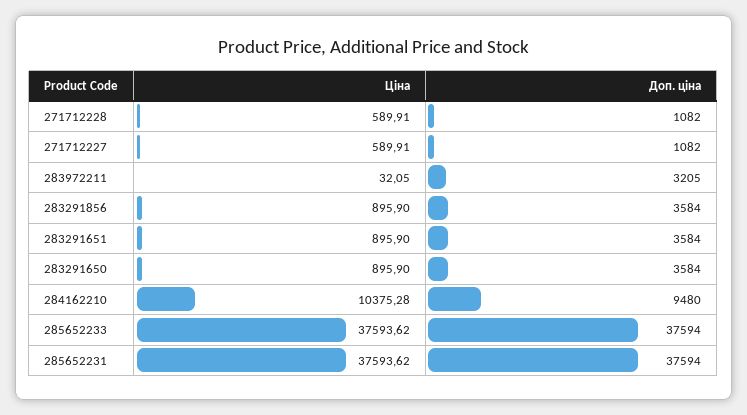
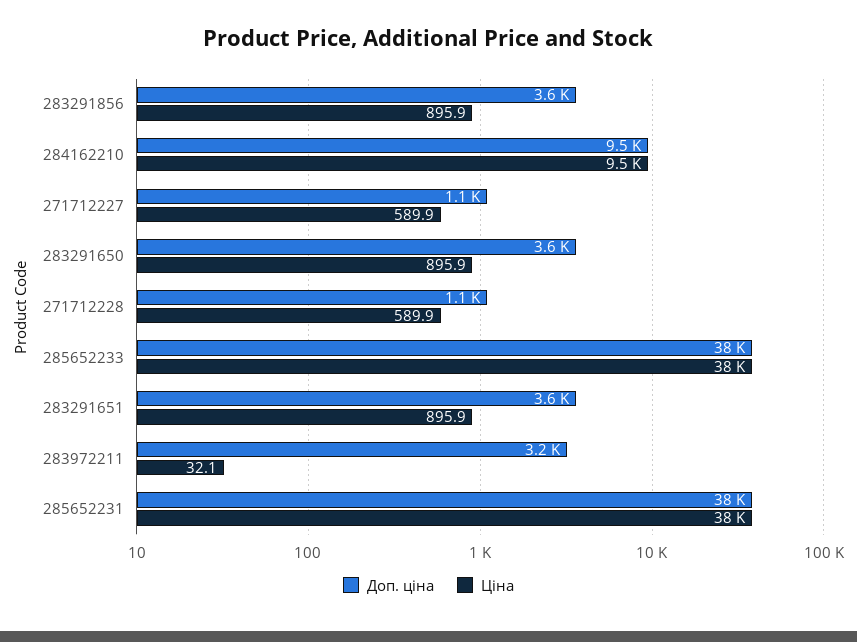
  {
    "Ціна": {
      "271712228": 589.91,
      "271712227": 589.91,
      "283972211": 32.05,
      "283291856": 895.9,
      "283291651": 895.9,
      "283291650": 895.9,
-     "284162210": 10375.28,
+     "284162210": 9500,
      "285652233": 37593.62,
      "285652231": 37593.62
    },
    "Доп. ціна": {
      "271712228": 1082,
      "271712227": 1082,
      "283972211": 3205,
      "283291856": 3584,
      "283291651": 3584,
      "283291650": 3584,
      "284162210": 9480,
      "285652233": 37594,
      "285652231": 37594
    }
  }

